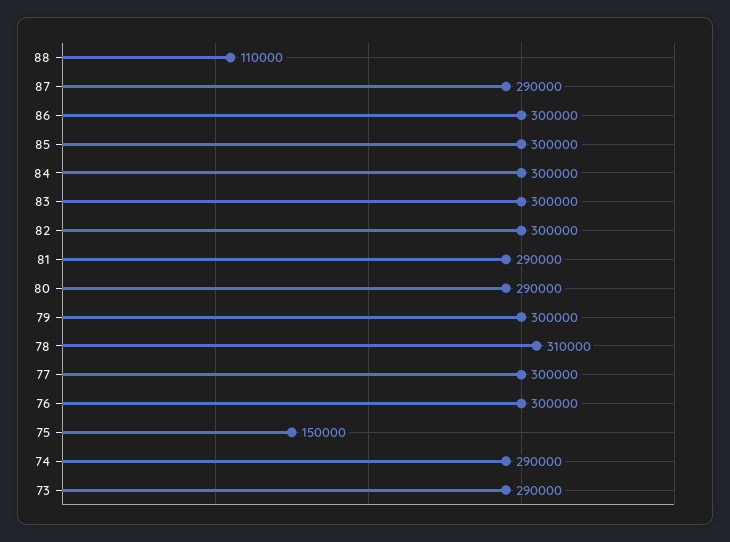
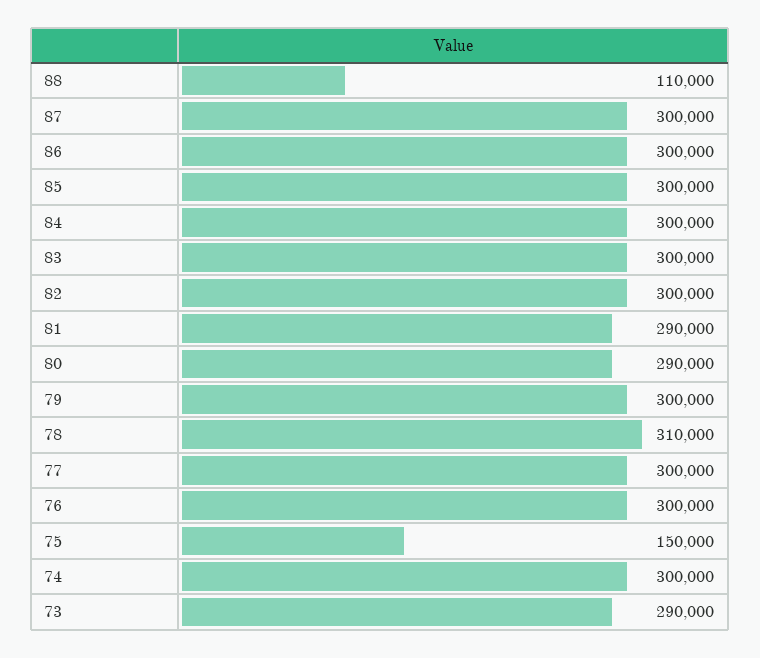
  {
    "88": 110000,
-   "87": 290000,
+   "87": 300000,
    "86": 300000,
    "85": 300000,
    "84": 300000,
    "83": 300000,
    "82": 300000,
    "81": 290000,
    "80": 290000,
    "79": 300000,
    "78": 310000,
    "77": 300000,
    "76": 300000,
    "75": 150000,
-   "74": 290000,
+   "74": 300000,
    "73": 290000
  }

